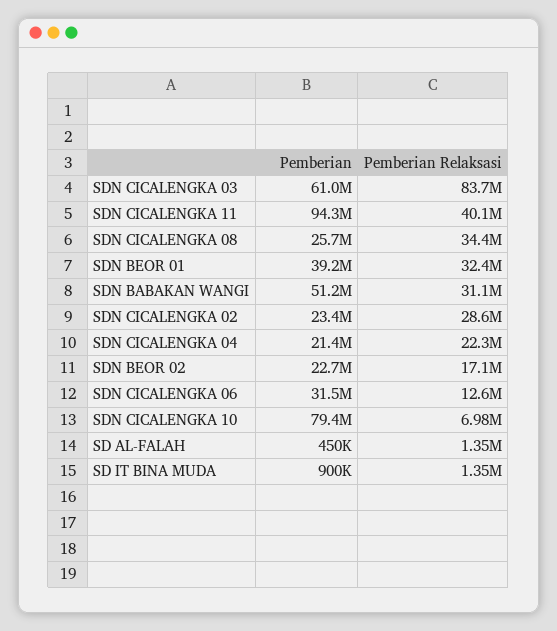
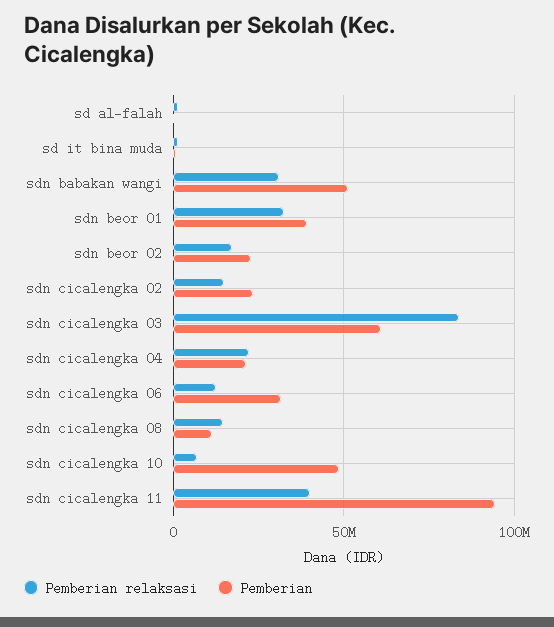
  {
    "Pemberian": {
      "SDN CICALENGKA 03": 61000000,
      "SDN CICALENGKA 11": 94300000,
-     "SDN CICALENGKA 08": 25700000,
+     "SDN CICALENGKA 08": 10000000,
      "SDN BEOR 01": 39200000,
      "SDN BABAKAN WANGI": 51200000,
      "SDN CICALENGKA 02": 23400000,
      "SDN CICALENGKA 04": 21400000,
      "SDN BEOR 02": 22700000,
      "SDN CICALENGKA 06": 31500000,
-     "SDN CICALENGKA 10": 79400000,
+     "SDN CICALENGKA 10": 50000000,
      "SD AL-FALAH": 450000,
      "SD IT BINA MUDA": 900000
    },
    "Pemberian Relaksasi": {
      "SDN CICALENGKA 03": 83700000,
      "SDN CICALENGKA 11": 40100000,
-     "SDN CICALENGKA 08": 34400000,
+     "SDN CICALENGKA 08": 15000000,
      "SDN BEOR 01": 32400000,
      "SDN BABAKAN WANGI": 31100000,
-     "SDN CICALENGKA 02": 28600000,
+     "SDN CICALENGKA 02": 15000000,
      "SDN CICALENGKA 04": 22300000,
      "SDN BEOR 02": 17100000,
      "SDN CICALENGKA 06": 12600000,
      "SDN CICALENGKA 10": 6980000,
      "SD AL-FALAH": 1350000,
      "SD IT BINA MUDA": 1350000
    }
  }

